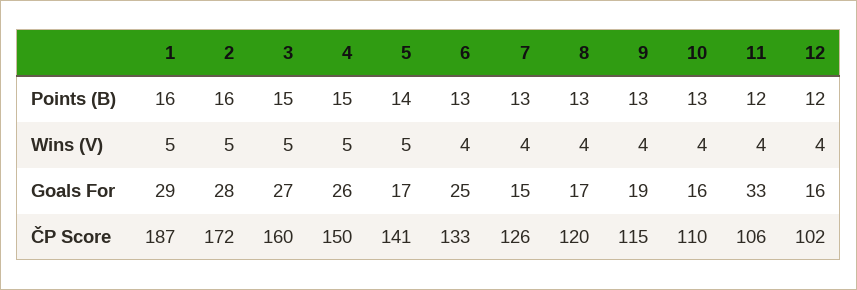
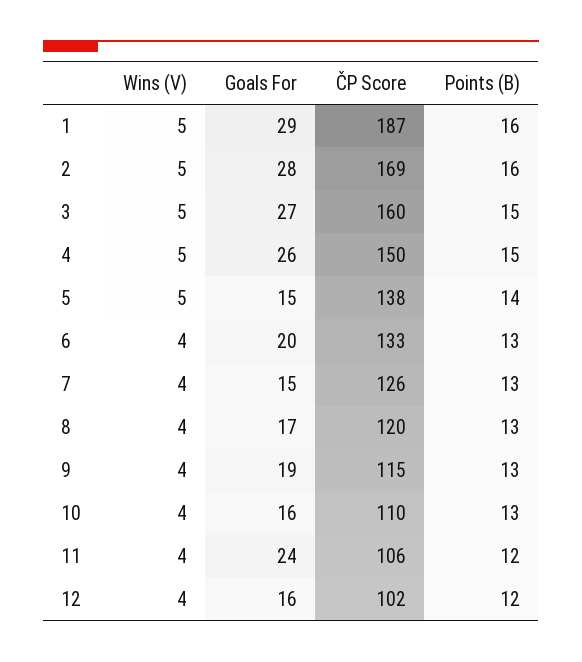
  {
    "1": {
      "Points (B)": 16,
      "Wins (V)": 5,
      "Goals For": 29,
      "ČP Score": 187
    },
    "2": {
      "Points (B)": 16,
      "Wins (V)": 5,
      "Goals For": 28,
-     "ČP Score": 172
+     "ČP Score": 169
    },
    "3": {
      "Points (B)": 15,
      "Wins (V)": 5,
      "Goals For": 27,
      "ČP Score": 160
    },
    "4": {
      "Points (B)": 15,
      "Wins (V)": 5,
      "Goals For": 26,
      "ČP Score": 150
    },
    "5": {
      "Points (B)": 14,
      "Wins (V)": 5,
-     "Goals For": 17,
+     "Goals For": 15,
-     "ČP Score": 141
+     "ČP Score": 138
    },
    "6": {
      "Points (B)": 13,
      "Wins (V)": 4,
-     "Goals For": 25,
+     "Goals For": 20,
      "ČP Score": 133
    },
    "7": {
      "Points (B)": 13,
      "Wins (V)": 4,
      "Goals For": 15,
      "ČP Score": 126
    },
    "8": {
      "Points (B)": 13,
      "Wins (V)": 4,
      "Goals For": 17,
      "ČP Score": 120
    },
    "9": {
      "Points (B)": 13,
      "Wins (V)": 4,
      "Goals For": 19,
      "ČP Score": 115
    },
    "10": {
      "Points (B)": 13,
      "Wins (V)": 4,
      "Goals For": 16,
      "ČP Score": 110
    },
    "11": {
      "Points (B)": 12,
      "Wins (V)": 4,
-     "Goals For": 33,
+     "Goals For": 24,
      "ČP Score": 106
    },
    "12": {
      "Points (B)": 12,
      "Wins (V)": 4,
      "Goals For": 16,
      "ČP Score": 102
    }
  }

